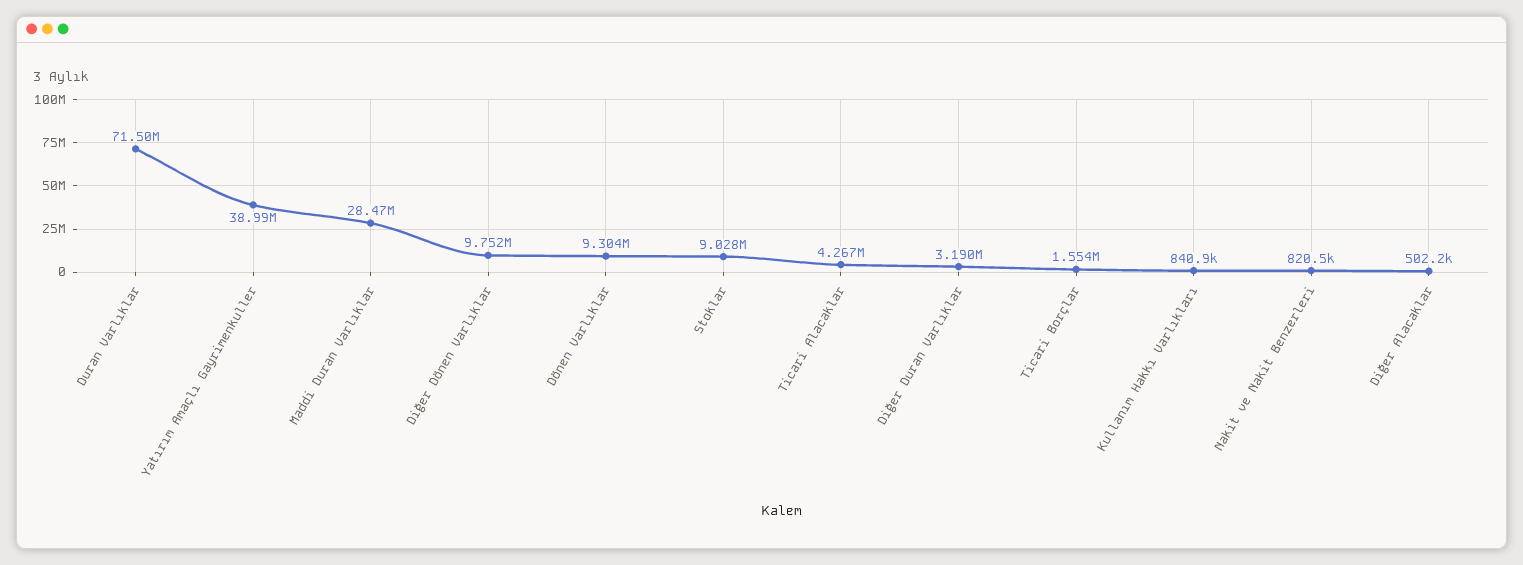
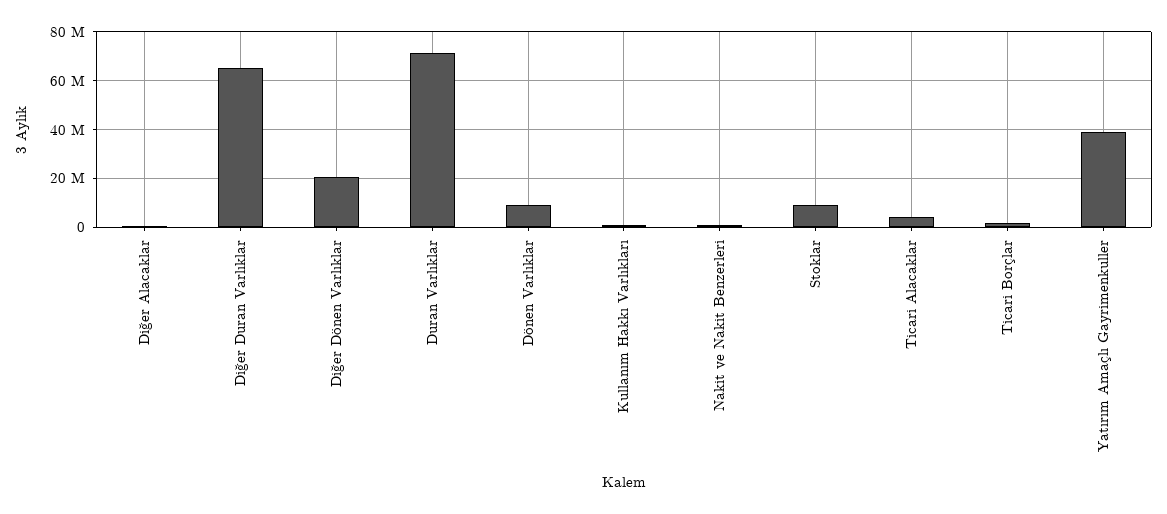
  {
    "Duran Varlıklar": 71500000,
    "Yatırım Amaçlı Gayrimenkuller": 38990000,
-   "Maddi Duran Varlıklar": 28470000,
-   "Diğer Dönen Varlıklar": 9752000,
+   "Diğer Dönen Varlıklar": 20000000,
    "Dönen Varlıklar": 9304000,
    "Stoklar": 9028000,
    "Ticari Alacaklar": 4267000,
-   "Diğer Duran Varlıklar": 3190000,
+   "Diğer Duran Varlıklar": 65000000,
    "Ticari Borçlar": 1554000,
    "Kullanım Hakkı Varlıkları": 840900,
    "Nakit ve Nakit Benzerleri": 820500,
    "Diğer Alacaklar": 502200
  }

